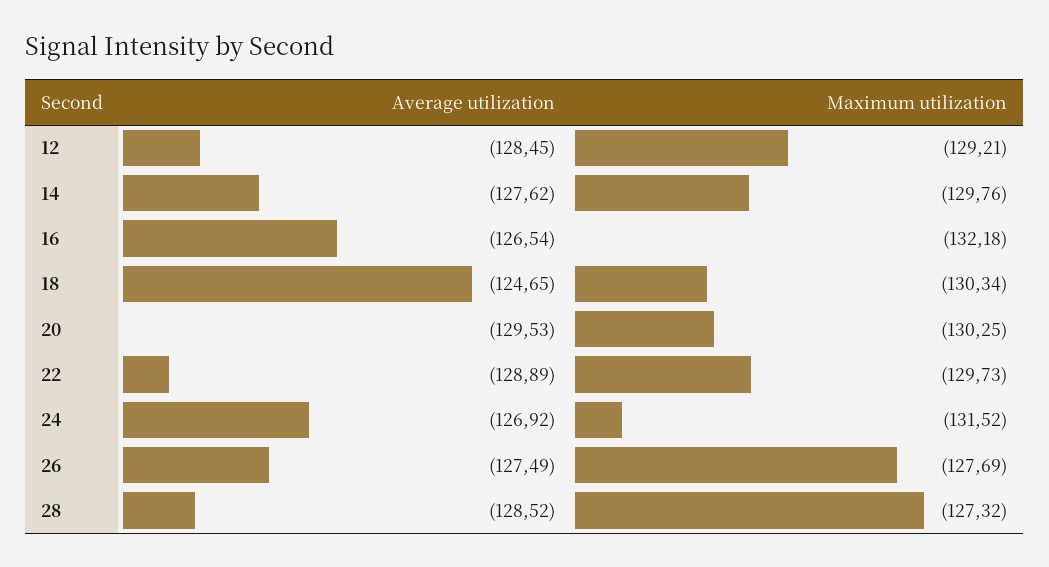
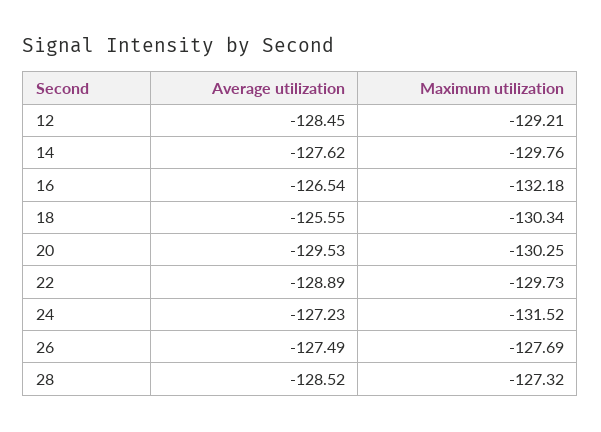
  {
    "Average utilization": {
      "12": -128.45,
      "14": -127.62,
      "16": -126.54,
-     "18": -124.65,
+     "18": -125.55,
      "20": -129.53,
      "22": -128.89,
-     "24": -126.92,
+     "24": -127.23,
      "26": -127.49,
      "28": -128.52
    },
    "Maximum utilization": {
      "12": -129.21,
      "14": -129.76,
      "16": -132.18,
      "18": -130.34,
      "20": -130.25,
      "22": -129.73,
      "24": -131.52,
      "26": -127.69,
      "28": -127.32
    }
  }

